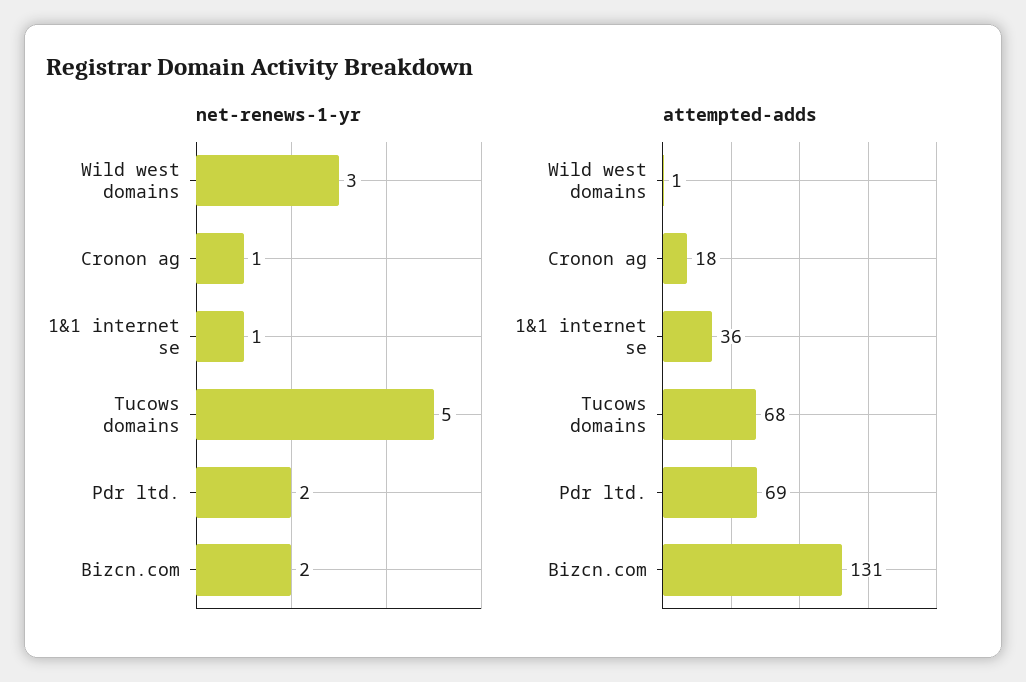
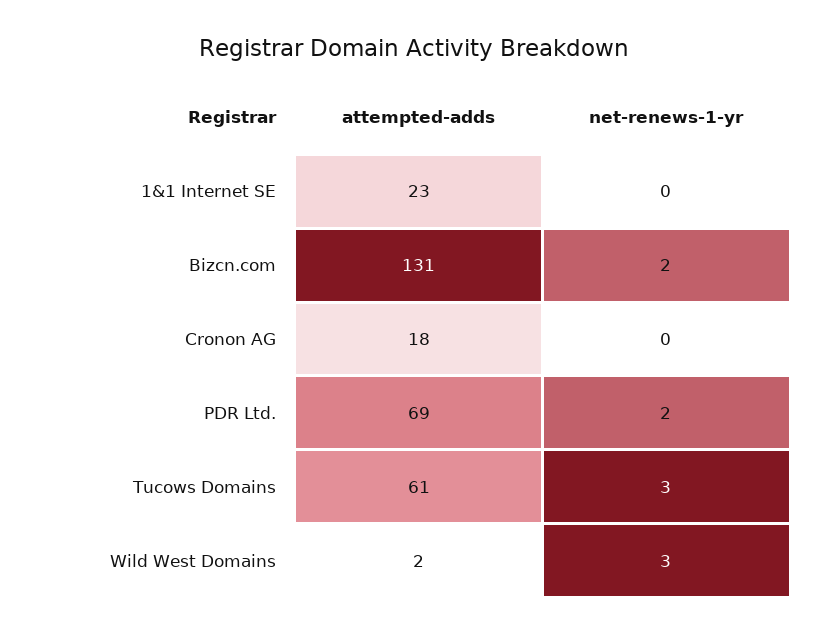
  {
    "net-renews-1-yr": {
      "Wild west domains": 3,
-     "Cronon ag": 1,
+     "Cronon ag": 0,
-     "1&1 internet se": 1,
+     "1&1 internet se": 0,
-     "Tucows domains": 5,
+     "Tucows domains": 3,
      "Pdr ltd.": 2,
      "Bizcn.com": 2
    },
    "attempted-adds": {
-     "Wild west domains": 1,
+     "Wild west domains": 2,
      "Cronon ag": 18,
-     "1&1 internet se": 36,
+     "1&1 internet se": 23,
-     "Tucows domains": 68,
+     "Tucows domains": 61,
      "Pdr ltd.": 69,
      "Bizcn.com": 131
    }
  }

